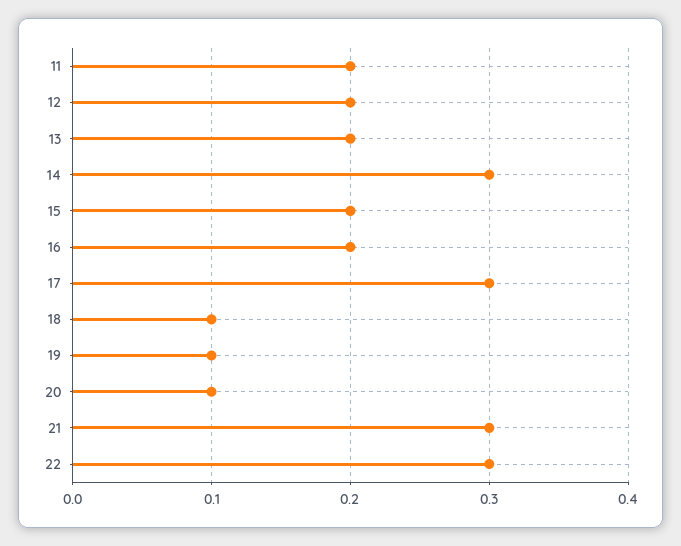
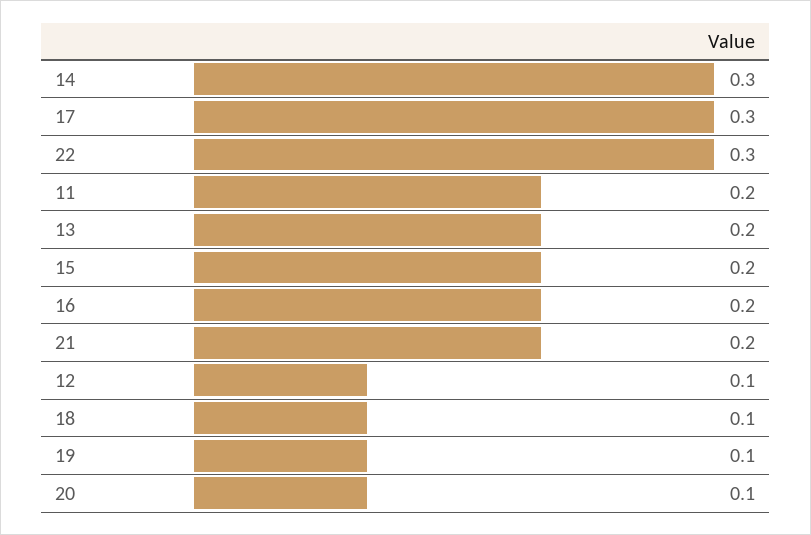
  {
    "11": 0.2,
-   "12": 0.2,
+   "12": 0.1,
    "13": 0.2,
    "14": 0.3,
    "15": 0.2,
    "16": 0.2,
    "17": 0.3,
    "18": 0.1,
    "19": 0.1,
    "20": 0.1,
-   "21": 0.3,
+   "21": 0.2,
    "22": 0.3
  }

